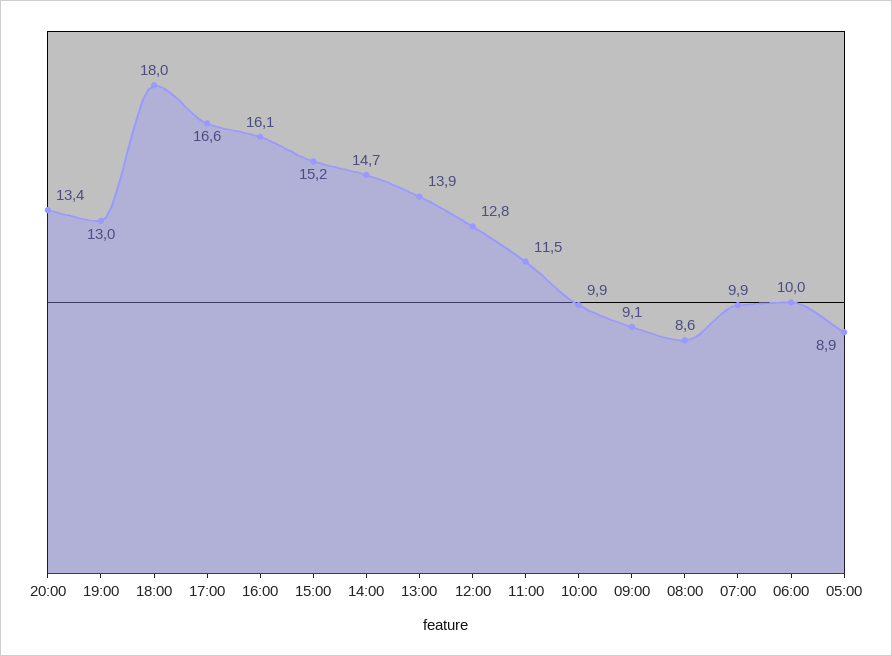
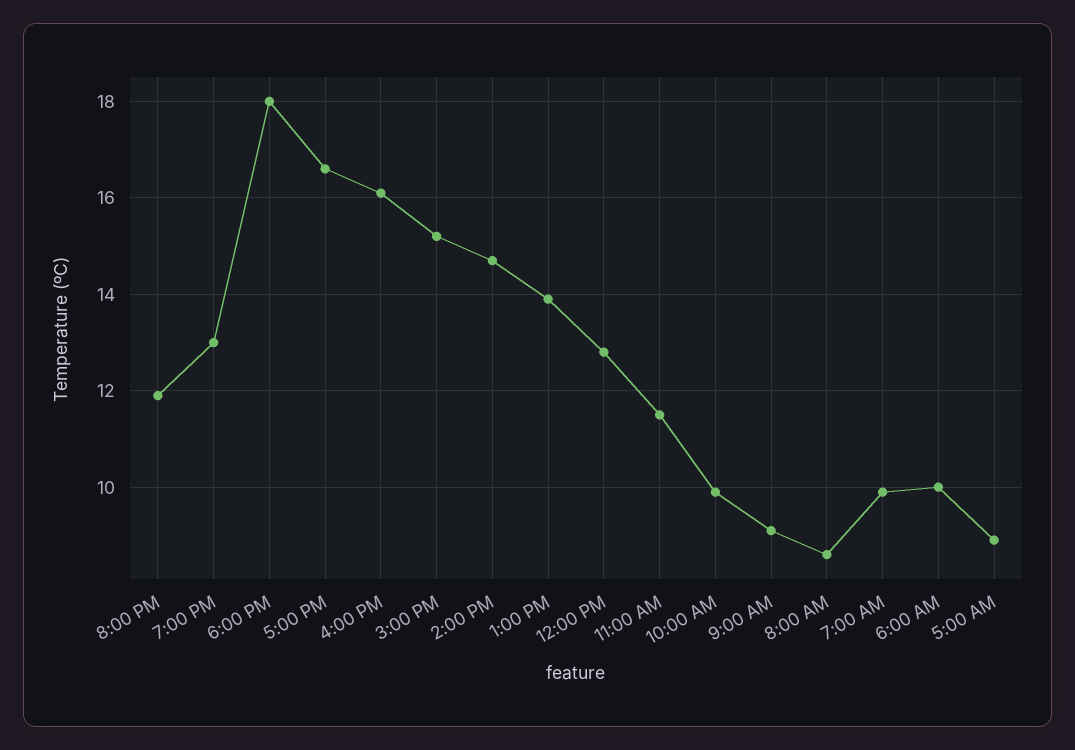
  {
-   "20:00": 13.4,
+   "20:00": 12,
    "19:00": 13,
    "18:00": 18,
    "17:00": 16.6,
    "16:00": 16.1,
    "15:00": 15.2,
    "14:00": 14.7,
    "13:00": 13.9,
    "12:00": 12.8,
    "11:00": 11.5,
    "10:00": 9.9,
    "09:00": 9.1,
    "08:00": 8.6,
    "07:00": 9.9,
    "06:00": 10,
    "05:00": 8.9
  }

